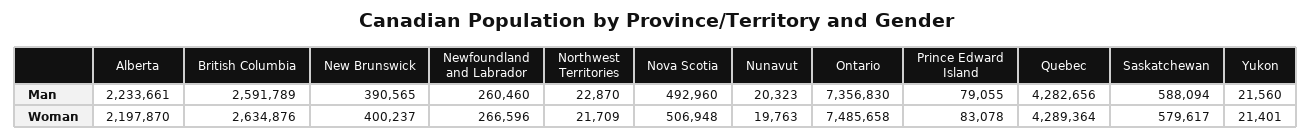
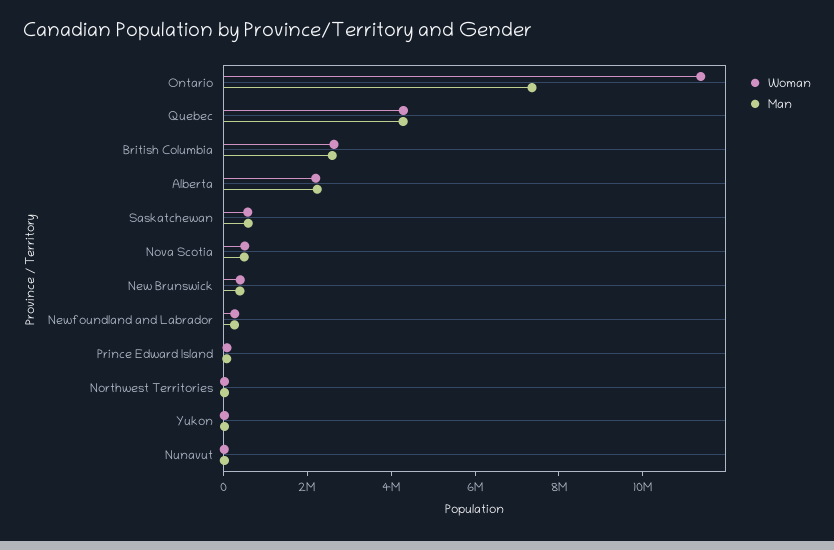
  {
    "Man": {
      "Alberta": 2233661,
      "British Columbia": 2591789,
      "New Brunswick": 390565,
      "Newfoundland and Labrador": 260460,
      "Northwest Territories": 22870,
      "Nova Scotia": 492960,
      "Nunavut": 20323,
      "Ontario": 7356830,
      "Prince Edward Island": 79055,
      "Quebec": 4282656,
      "Saskatchewan": 588094,
      "Yukon": 21560
    },
    "Woman": {
      "Alberta": 2197870,
      "British Columbia": 2634876,
      "New Brunswick": 400237,
      "Newfoundland and Labrador": 266596,
      "Northwest Territories": 21709,
      "Nova Scotia": 506948,
      "Nunavut": 19763,
-     "Ontario": 7485658,
+     "Ontario": 11500000,
      "Prince Edward Island": 83078,
      "Quebec": 4289364,
      "Saskatchewan": 579617,
      "Yukon": 21401
    }
  }

